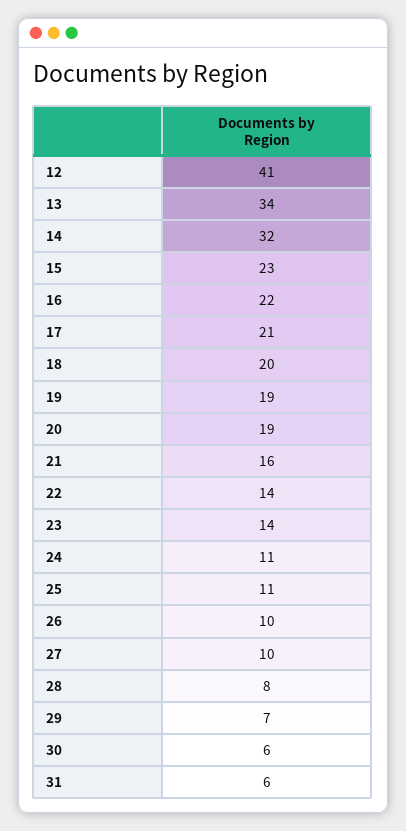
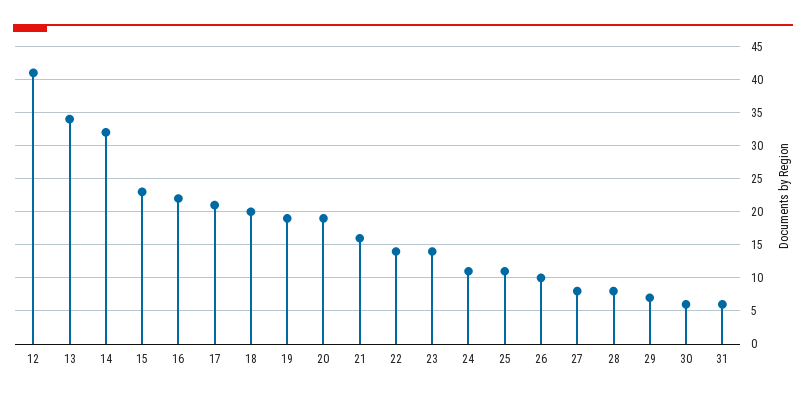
  {
    "12": 41,
    "13": 34,
    "14": 32,
    "15": 23,
    "16": 22,
    "17": 21,
    "18": 20,
    "19": 19,
    "20": 19,
    "21": 16,
    "22": 14,
    "23": 14,
    "24": 11,
    "25": 11,
    "26": 10,
-   "27": 10,
+   "27": 8,
    "28": 8,
    "29": 7,
    "30": 6,
    "31": 6
  }

